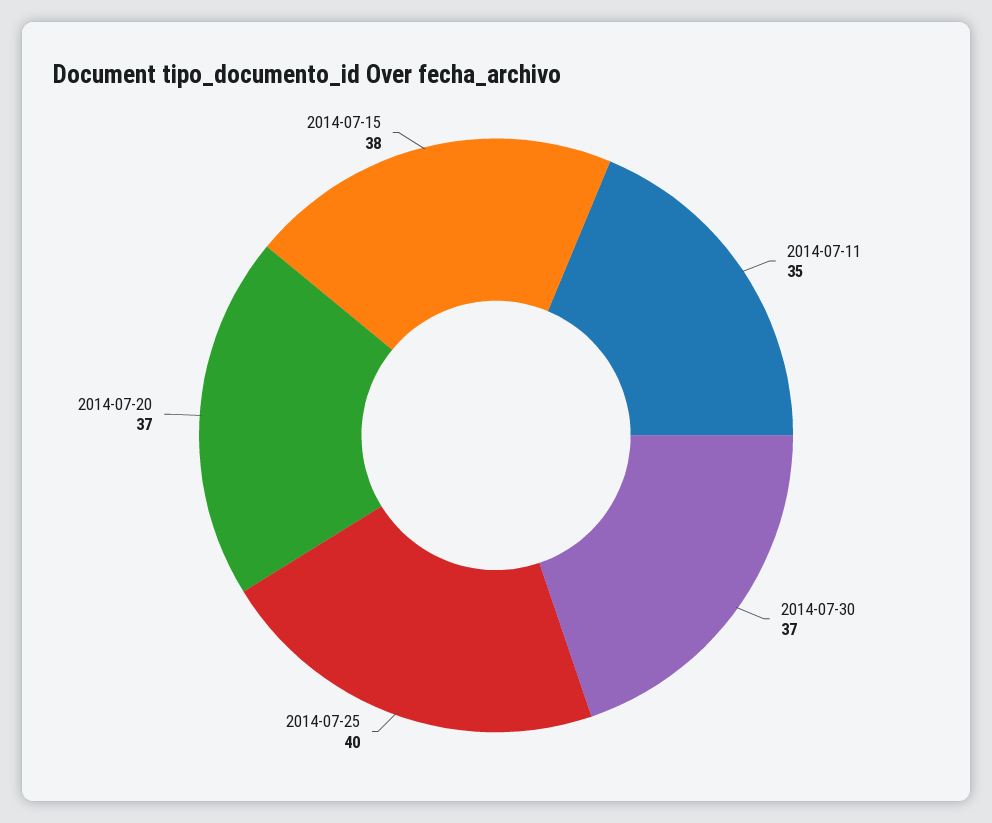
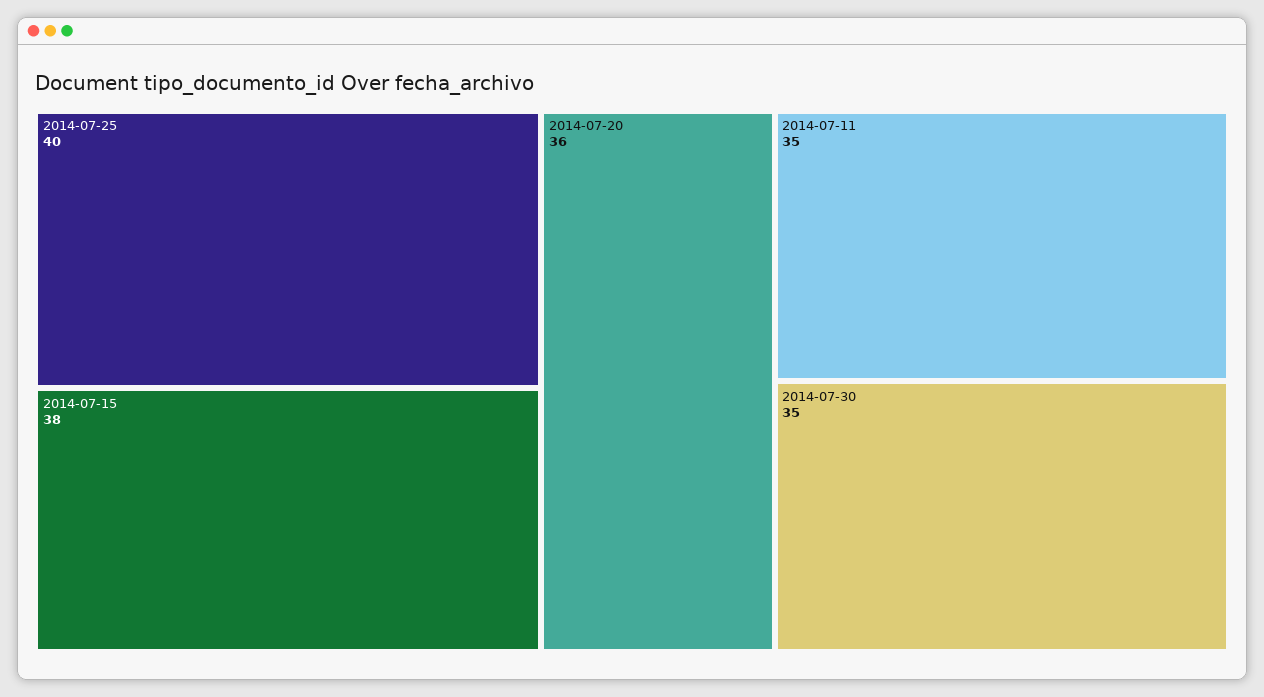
  {
    "2014-07-11": 35,
-   "2014-07-30": 37,
+   "2014-07-30": 35,
    "2014-07-25": 40,
-   "2014-07-20": 37,
+   "2014-07-20": 36,
    "2014-07-15": 38
  }

